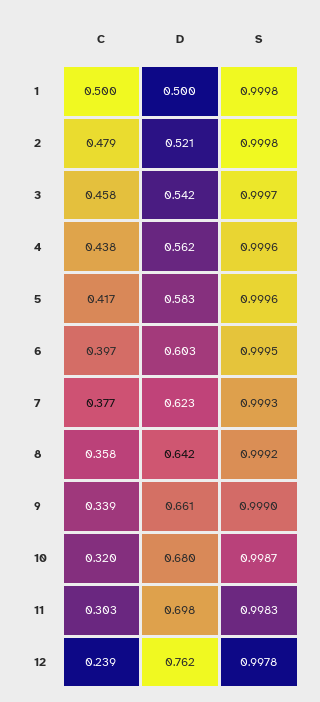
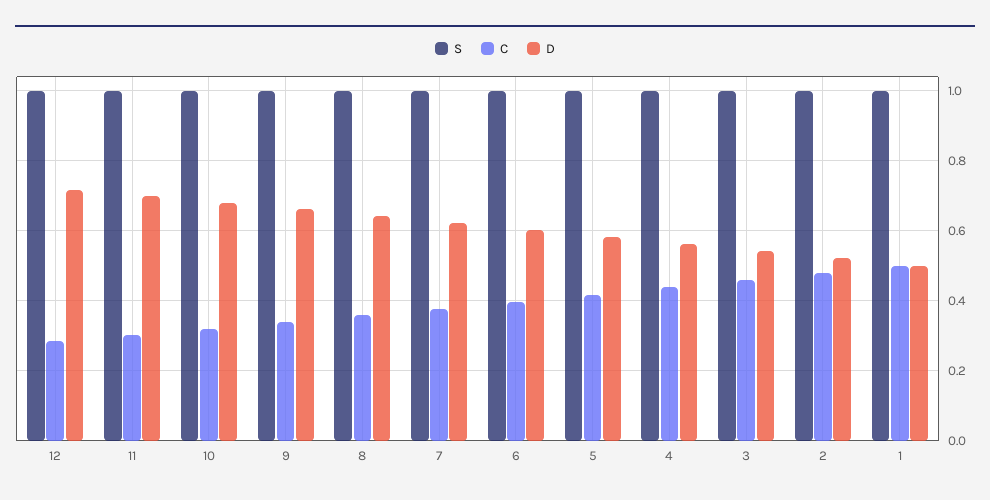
  {
    "C": {
      "1": 0.5,
      "2": 0.479,
      "3": 0.458,
      "4": 0.438,
      "5": 0.417,
      "6": 0.397,
      "7": 0.377,
      "8": 0.358,
      "9": 0.339,
      "10": 0.32,
      "11": 0.303,
-     "12": 0.239
+     "12": 0.28
    },
    "D": {
      "1": 0.5,
      "2": 0.521,
      "3": 0.542,
      "4": 0.562,
      "5": 0.583,
      "6": 0.603,
      "7": 0.623,
      "8": 0.642,
      "9": 0.661,
      "10": 0.68,
      "11": 0.698,
-     "12": 0.762
+     "12": 0.72
    },
    "S": {
      "1": 0.9998,
      "2": 0.9998,
      "3": 0.9997,
      "4": 0.9996,
      "5": 0.9996,
      "6": 0.9995,
      "7": 0.9993,
      "8": 0.9992,
      "9": 0.999,
      "10": 0.9987,
      "11": 0.9983,
      "12": 0.9978
    }
  }

